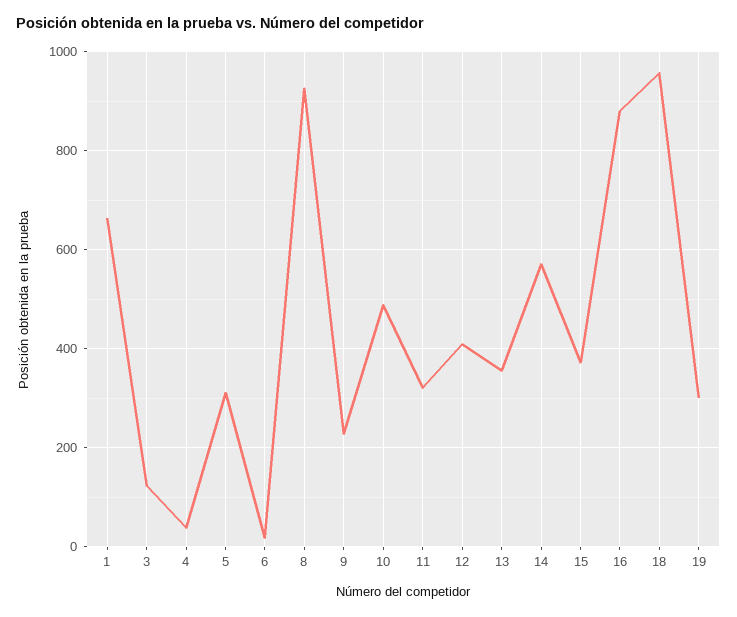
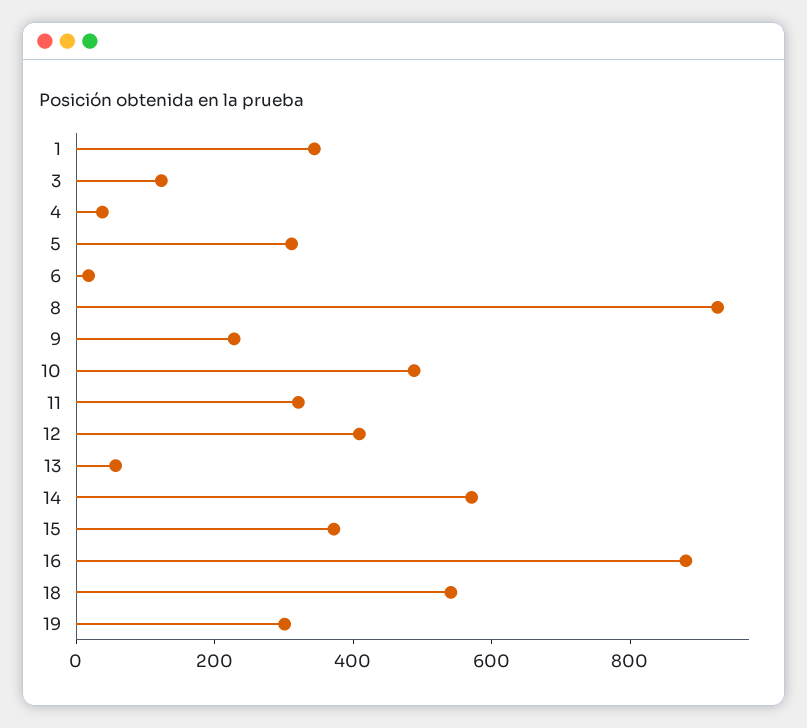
  {
-   "1": 660,
+   "1": 350,
    "3": 120,
    "4": 40,
    "5": 320,
    "6": 20,
    "8": 920,
    "9": 220,
    "10": 480,
    "11": 320,
    "12": 400,
-   "13": 360,
+   "13": 50,
    "14": 580,
    "15": 380,
    "16": 880,
-   "18": 960,
+   "18": 550,
    "19": 300
  }

